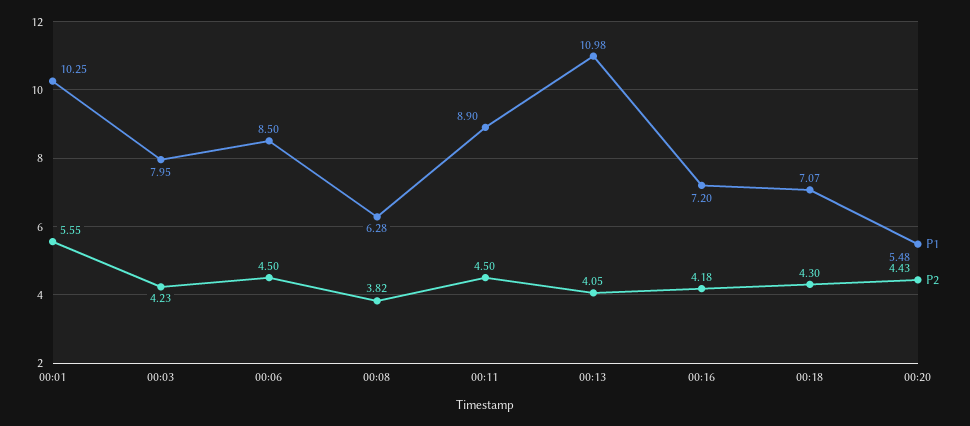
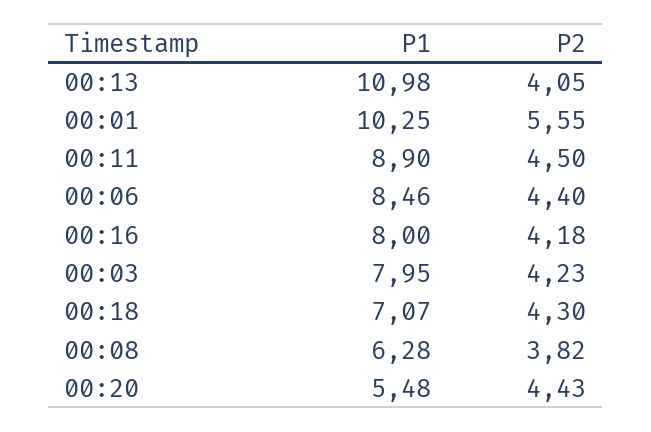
  {
    "P1": {
      "00:01": 10.25,
      "00:03": 7.95,
-     "00:06": 8.5,
+     "00:06": 8.46,
      "00:08": 6.28,
      "00:11": 8.9,
      "00:13": 10.98,
-     "00:16": 7.2,
+     "00:16": 8,
      "00:18": 7.07,
      "00:20": 5.48
    },
    "P2": {
      "00:01": 5.55,
      "00:03": 4.23,
-     "00:06": 4.5,
+     "00:06": 4.4,
      "00:08": 3.82,
      "00:11": 4.5,
      "00:13": 4.05,
      "00:16": 4.18,
      "00:18": 4.3,
      "00:20": 4.43
    }
  }

